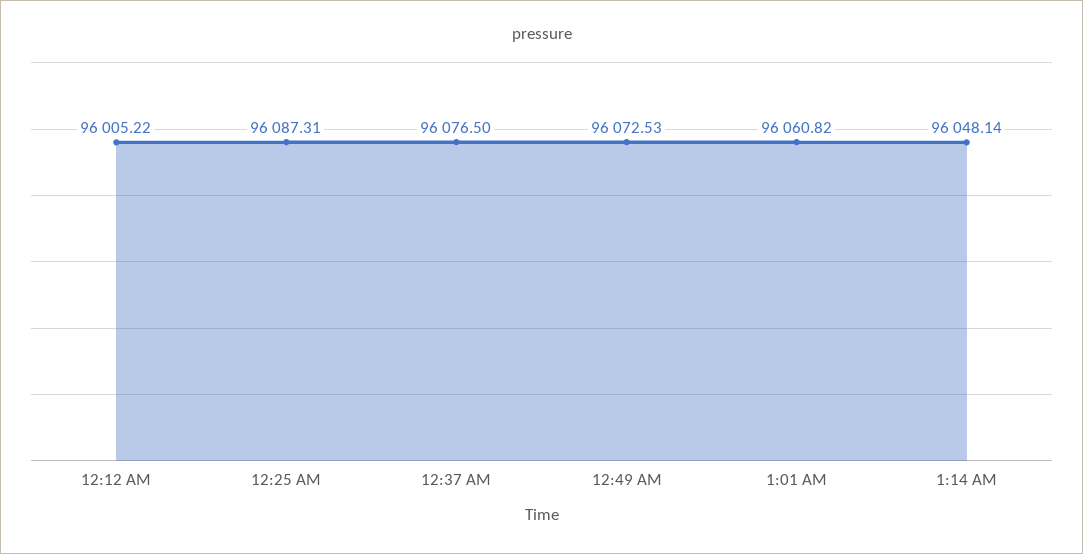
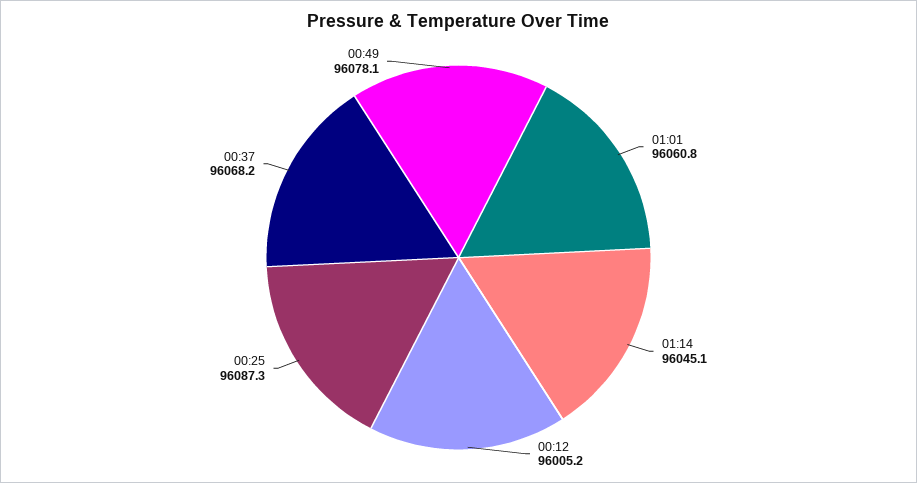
  {
    "12:12 AM": 96005.22,
    "12:25 AM": 96087.31,
-   "12:37 AM": 96076.5,
+   "12:37 AM": 96068.2,
-   "12:49 AM": 96072.53,
+   "12:49 AM": 96078.1,
    "1:01 AM": 96060.82,
-   "1:14 AM": 96048.14
+   "1:14 AM": 96045.1
  }

